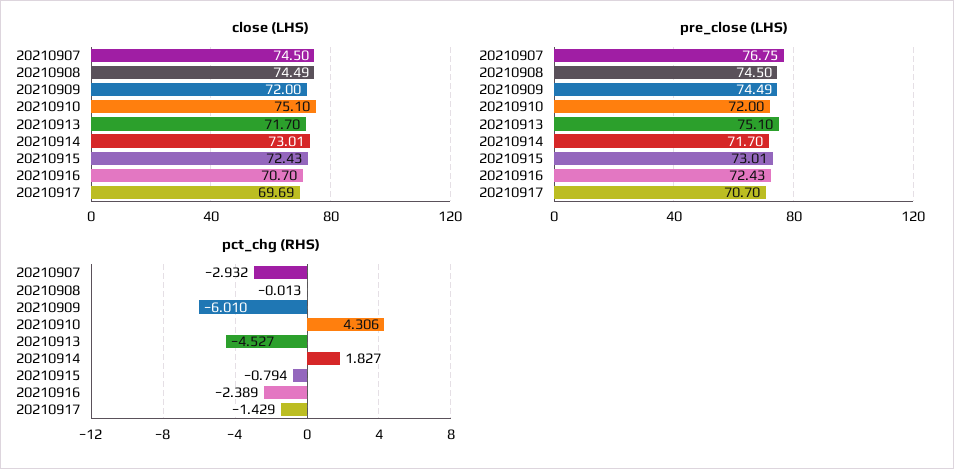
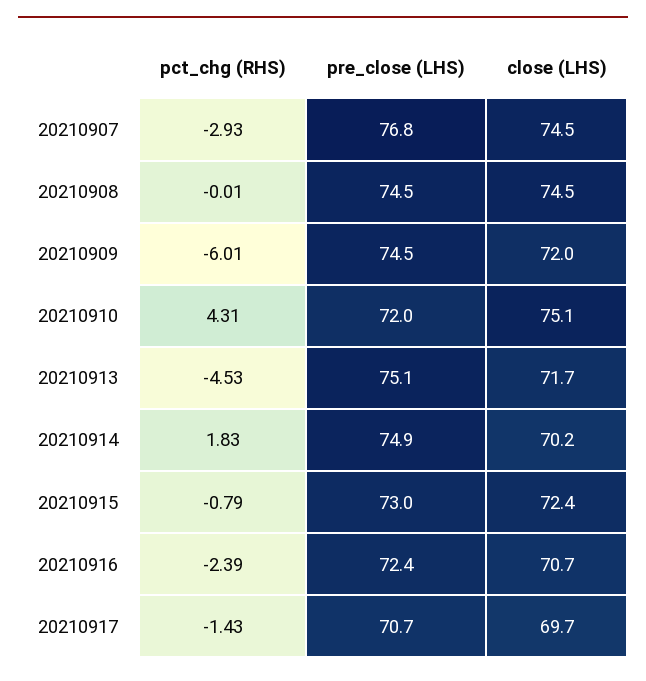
  {
    "close (LHS)": {
      "20210907": 74.5,
      "20210908": 74.49,
      "20210909": 72,
      "20210910": 75.1,
      "20210913": 71.7,
-     "20210914": 73.01,
+     "20210914": 70.2,
      "20210915": 72.43,
      "20210916": 70.7,
      "20210917": 69.69
    },
    "pre_close (LHS)": {
      "20210907": 76.75,
      "20210908": 74.5,
      "20210909": 74.49,
      "20210910": 72,
      "20210913": 75.1,
-     "20210914": 71.7,
+     "20210914": 74.9,
      "20210915": 73.01,
      "20210916": 72.43,
      "20210917": 70.7
    },
    "pct_chg (RHS)": {
      "20210907": -2.932,
      "20210908": -0.013,
      "20210909": -6.01,
      "20210910": 4.306,
      "20210913": -4.527,
      "20210914": 1.827,
      "20210915": -0.794,
      "20210916": -2.389,
      "20210917": -1.429
    }
  }

